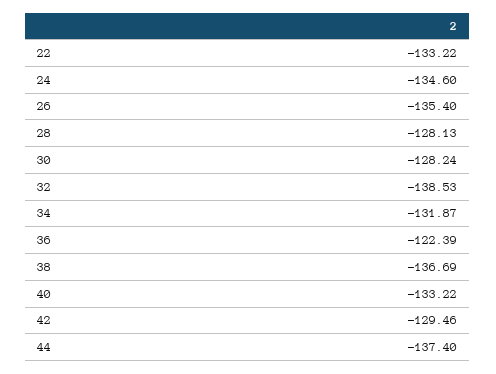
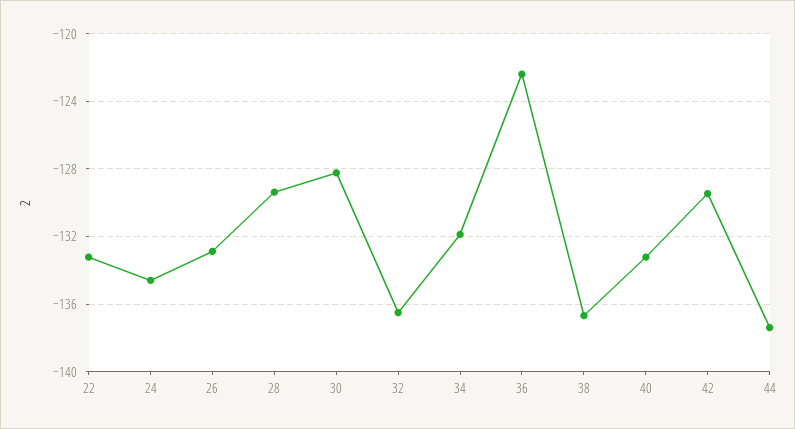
  {
    "22": -133.22,
    "24": -134.6,
-   "26": -135.4,
+   "26": -133,
-   "28": -128.13,
+   "28": -129.5,
    "30": -128.24,
-   "32": -138.53,
+   "32": -136.5,
    "34": -131.87,
    "36": -122.39,
    "38": -136.69,
    "40": -133.22,
    "42": -129.46,
    "44": -137.4
  }

